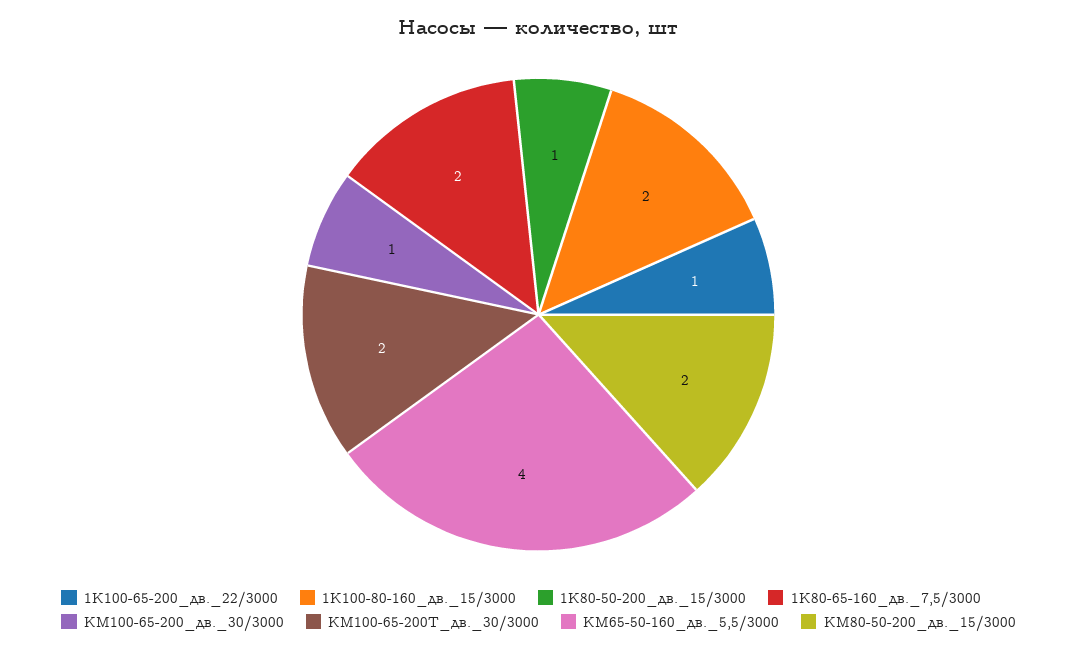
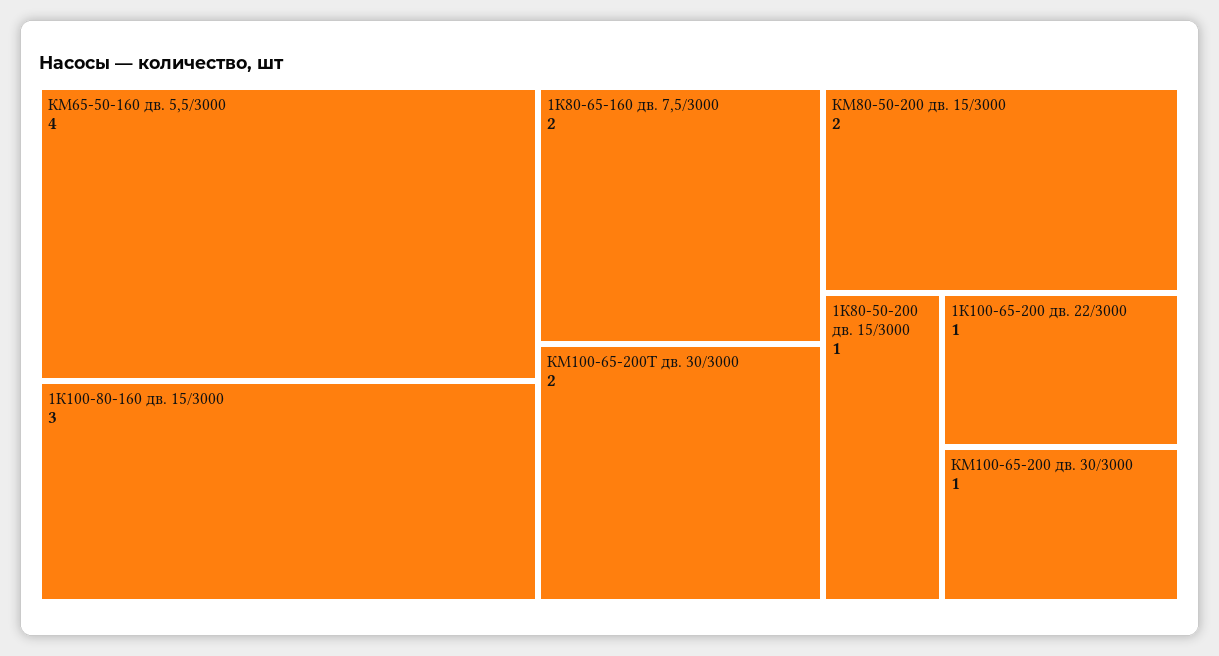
  {
    "1К100-65-200_дв._22/3000": 1,
-   "1К100-80-160_дв._15/3000": 2,
+   "1К100-80-160_дв._15/3000": 3,
    "1К80-50-200_дв._15/3000": 1,
    "1К80-65-160_дв._7,5/3000": 2,
    "КМ100-65-200_дв._30/3000": 1,
    "КМ100-65-200Т_дв._30/3000": 2,
    "КМ65-50-160_дв._5,5/3000": 4,
    "КМ80-50-200_дв._15/3000": 2
  }

